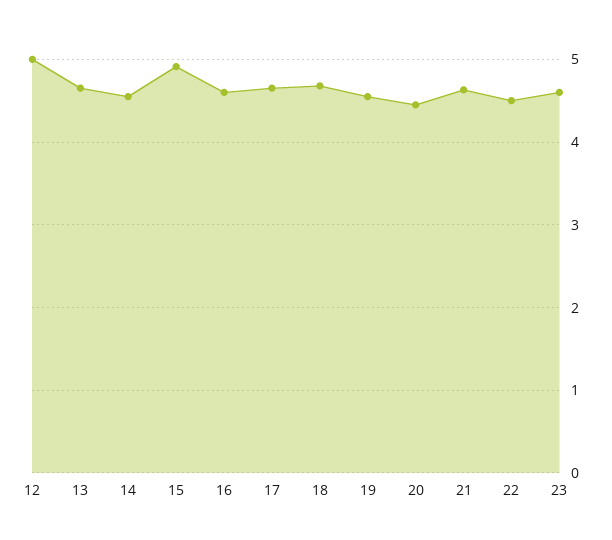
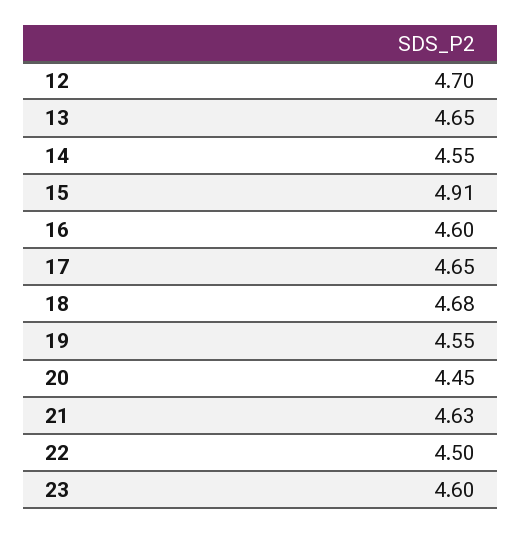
  {
-   "12": 5,
+   "12": 4.7,
    "13": 4.65,
    "14": 4.55,
    "15": 4.91,
    "16": 4.6,
    "17": 4.65,
    "18": 4.68,
    "19": 4.55,
    "20": 4.45,
    "21": 4.63,
    "22": 4.5,
    "23": 4.6
  }

